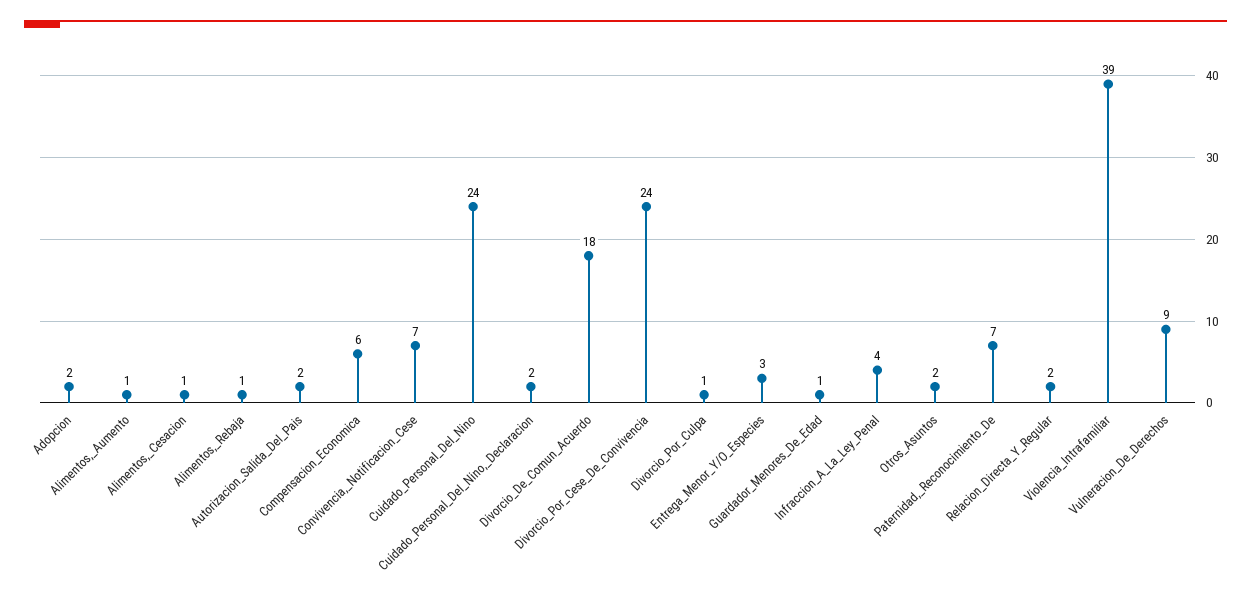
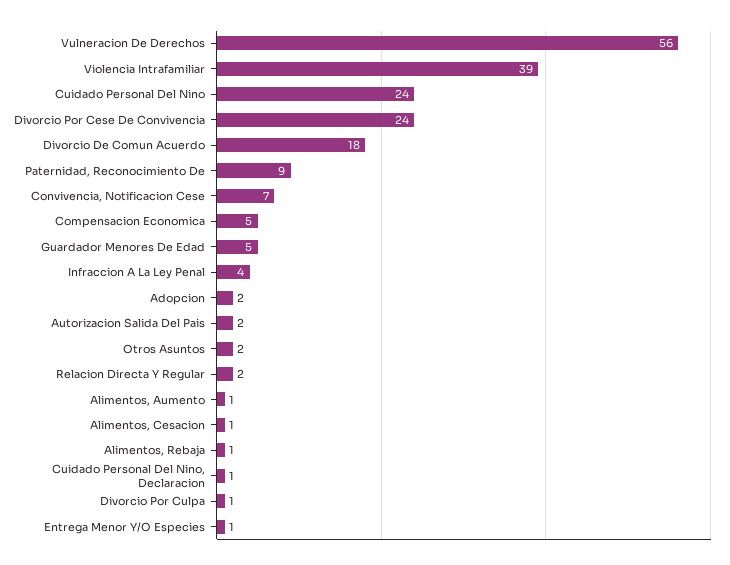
  {
    "Adopcion": 2,
    "Alimentos,_Aumento": 1,
    "Alimentos,_Cesacion": 1,
    "Alimentos,_Rebaja": 1,
    "Autorizacion_Salida_Del_Pais": 2,
-   "Compensacion_Economica": 6,
+   "Compensacion_Economica": 5,
    "Convivencia,_Notificacion_Cese": 7,
    "Cuidado_Personal_Del_Nino": 24,
-   "Cuidado_Personal_Del_Nino,_Declaracion": 2,
+   "Cuidado_Personal_Del_Nino,_Declaracion": 1,
    "Divorcio_De_Comun_Acuerdo": 18,
    "Divorcio_Por_Cese_De_Convivencia": 24,
    "Divorcio_Por_Culpa": 1,
-   "Entrega_Menor_Y/O_Especies": 3,
+   "Entrega_Menor_Y/O_Especies": 1,
-   "Guardador_Menores_De_Edad": 1,
+   "Guardador_Menores_De_Edad": 5,
    "Infraccion_A_La_Ley_Penal": 4,
    "Otros_Asuntos": 2,
-   "Paternidad,_Reconocimiento_De": 7,
+   "Paternidad,_Reconocimiento_De": 9,
    "Relacion_Directa_Y_Regular": 2,
    "Violencia_Intrafamiliar": 39,
-   "Vulneracion_De_Derechos": 9
+   "Vulneracion_De_Derechos": 56
  }

